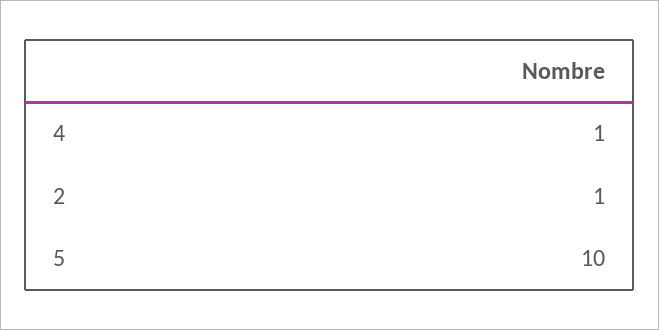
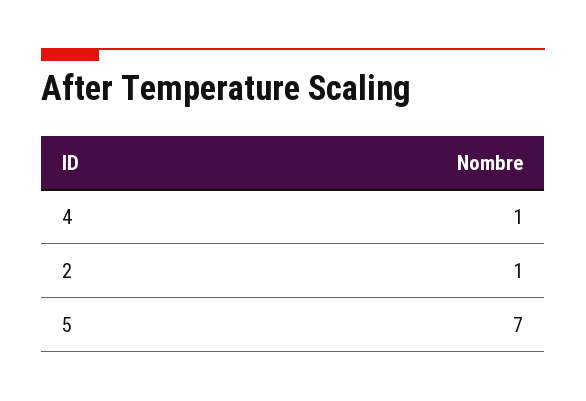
  {
    "4": 1,
    "2": 1,
-   "5": 10
+   "5": 7
  }

